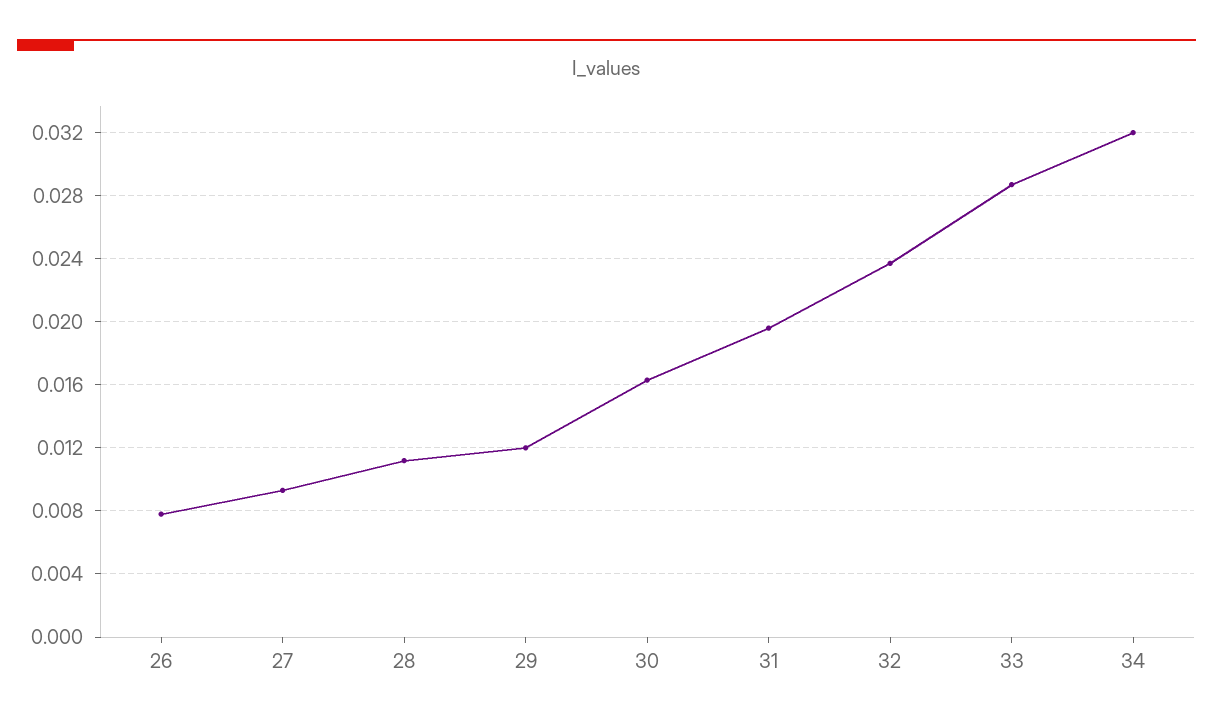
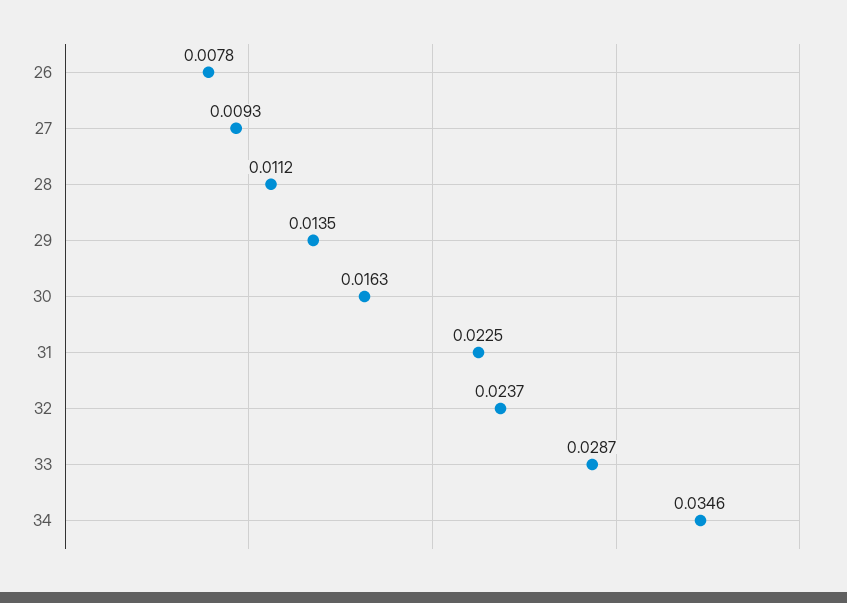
  {
    "26": 0.0078,
    "27": 0.0093,
    "28": 0.0112,
-   "29": 0.012,
+   "29": 0.0135,
    "30": 0.0163,
-   "31": 0.0195,
+   "31": 0.0225,
    "32": 0.0237,
    "33": 0.0287,
-   "34": 0.032
+   "34": 0.0346
  }

